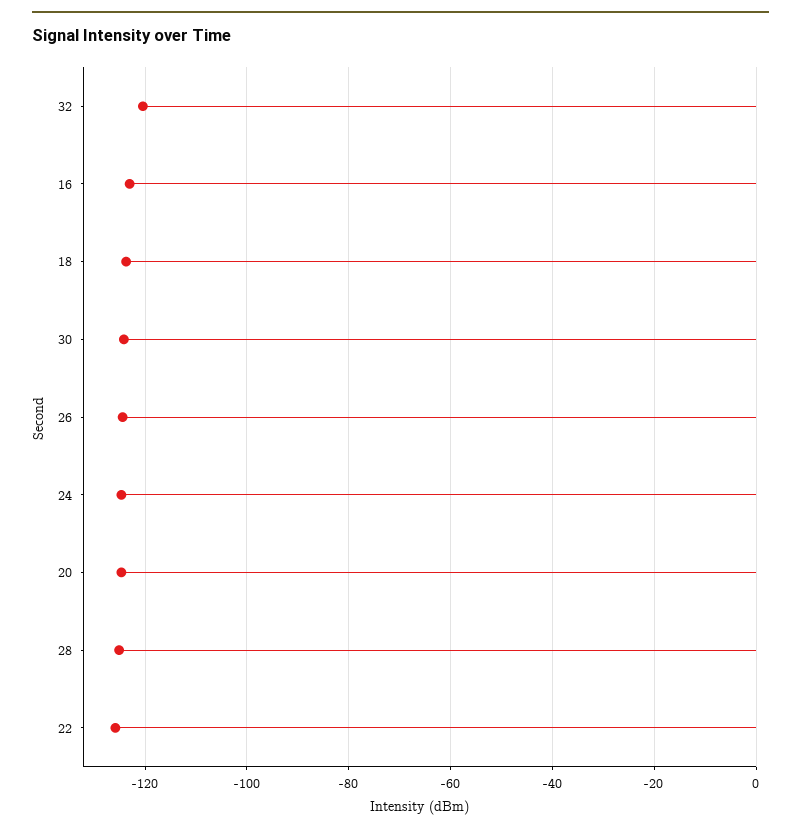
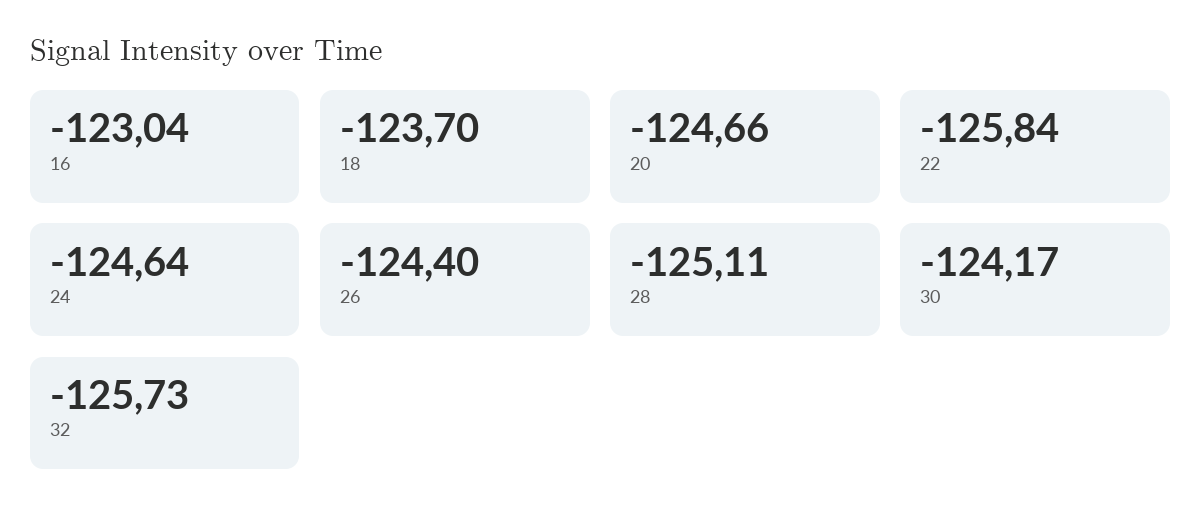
  {
-   "32": -120,
+   "32": -125.73,
    "16": -123.04,
    "18": -123.7,
    "30": -124.17,
    "26": -124.4,
    "24": -124.64,
    "20": -124.66,
    "28": -125.11,
    "22": -125.84
  }

